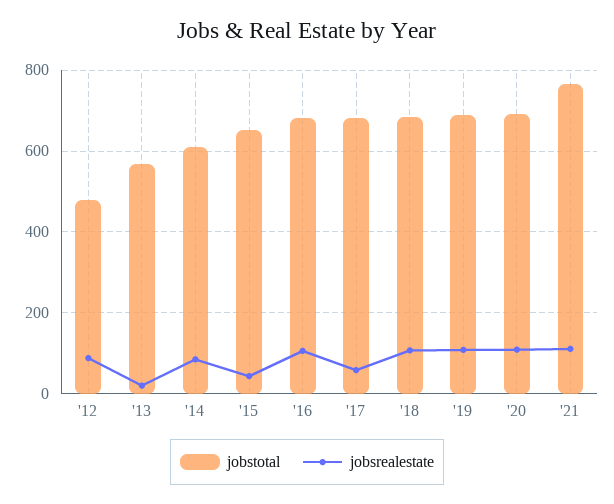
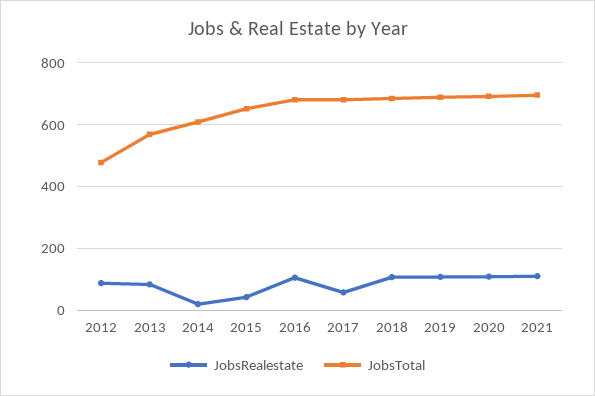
  {
    "jobstotal": {
      "'12": 480,
      "'13": 560,
      "'14": 600,
      "'15": 660,
      "'16": 680,
      "'17": 680,
      "'18": 680,
      "'19": 680,
      "'20": 700,
-     "'21": 760
+     "'21": 700
    },
    "jobsrealestate": {
      "'12": 80,
-     "'13": 20,
+     "'13": 80,
-     "'14": 80,
+     "'14": 20,
      "'15": 40,
      "'16": 100,
      "'17": 60,
      "'18": 100,
      "'19": 100,
      "'20": 100,
      "'21": 120
    }
  }

